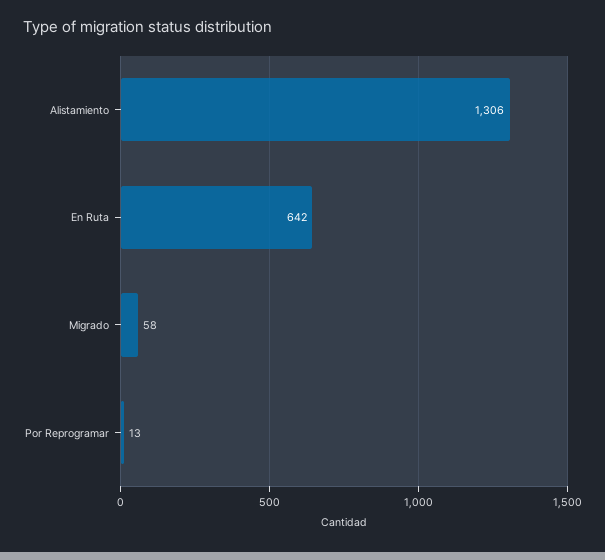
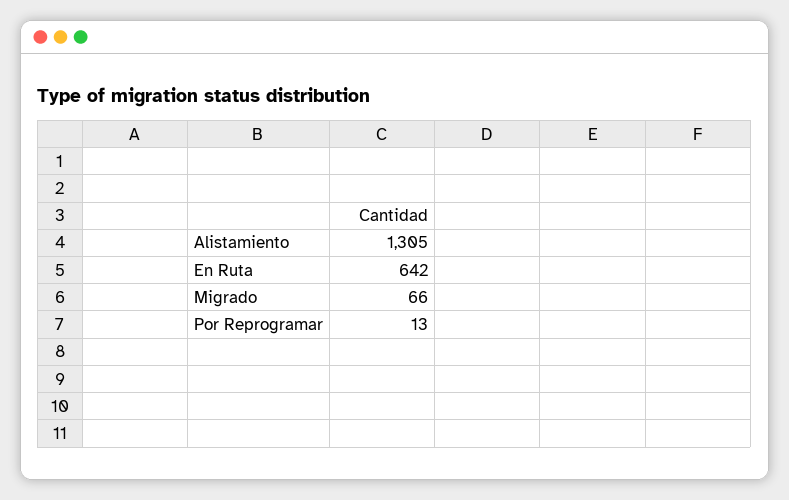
  {
-   "Alistamiento": 1306,
+   "Alistamiento": 1305,
    "En Ruta": 642,
-   "Migrado": 58,
+   "Migrado": 66,
    "Por Reprogramar": 13
  }

